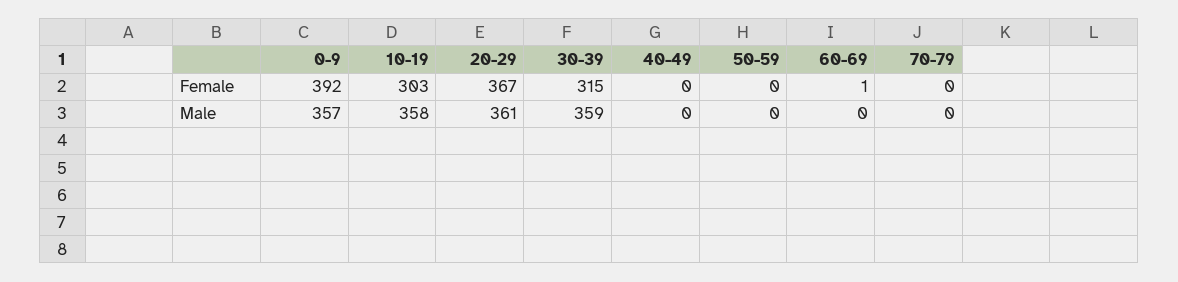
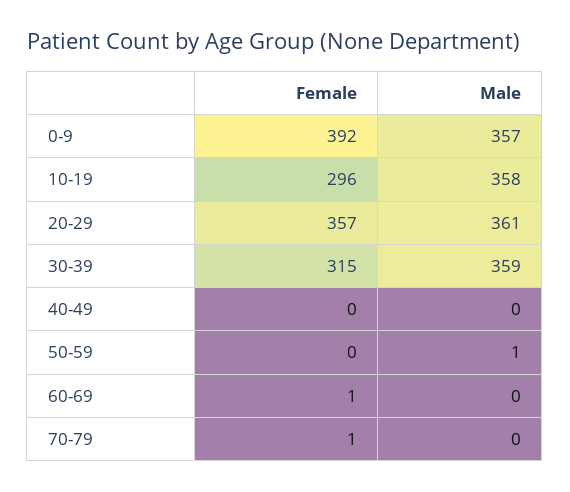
  {
    "0-9": {
      "Female": 392,
      "Male": 357
    },
    "10-19": {
-     "Female": 303,
+     "Female": 296,
      "Male": 358
    },
    "20-29": {
-     "Female": 367,
+     "Female": 357,
      "Male": 361
    },
    "30-39": {
      "Female": 315,
      "Male": 359
    },
    "40-49": {
      "Female": 0,
      "Male": 0
    },
    "50-59": {
      "Female": 0,
-     "Male": 0
+     "Male": 1
    },
    "60-69": {
      "Female": 1,
      "Male": 0
    },
    "70-79": {
-     "Female": 0,
+     "Female": 1,
      "Male": 0
    }
  }

